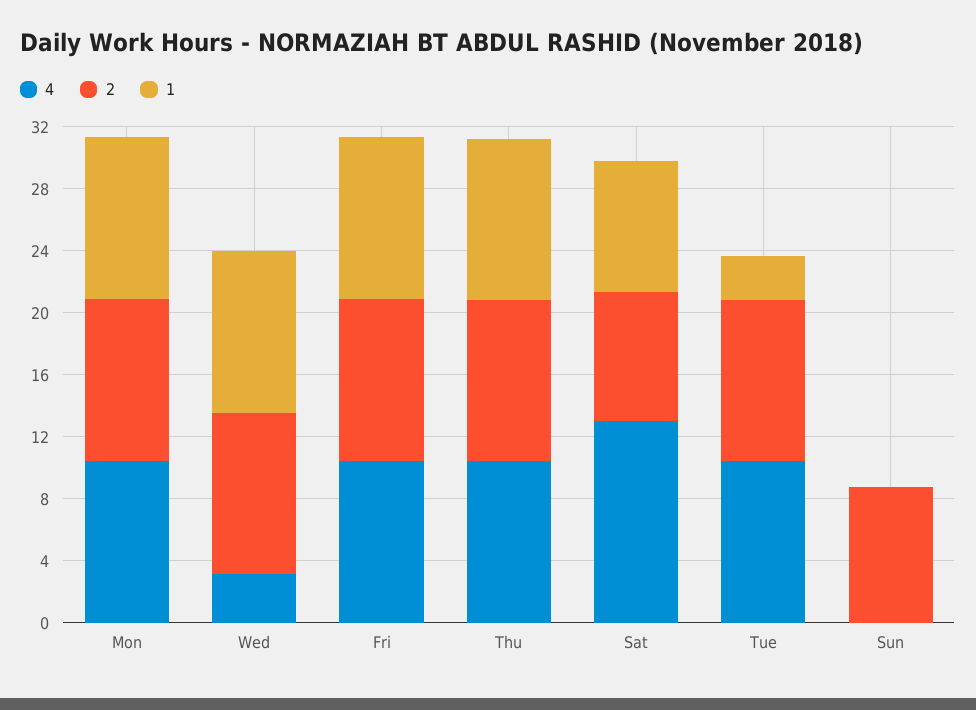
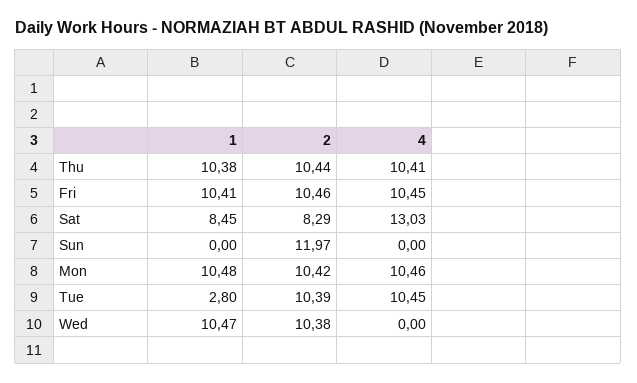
  {
    "4": {
      "Mon": 10.46,
-     "Wed": 3,
+     "Wed": 0,
      "Fri": 10.45,
      "Thu": 10.41,
      "Sat": 13.03,
      "Tue": 10.45,
      "Sun": 0
    },
    "2": {
      "Mon": 10.42,
      "Wed": 10.38,
      "Fri": 10.46,
      "Thu": 10.44,
      "Sat": 8.29,
      "Tue": 10.39,
-     "Sun": 9
+     "Sun": 11.97
    },
    "1": {
      "Mon": 10.48,
      "Wed": 10.47,
      "Fri": 10.41,
      "Thu": 10.38,
      "Sat": 8.45,
      "Tue": 2.8,
      "Sun": 0
    }
  }

